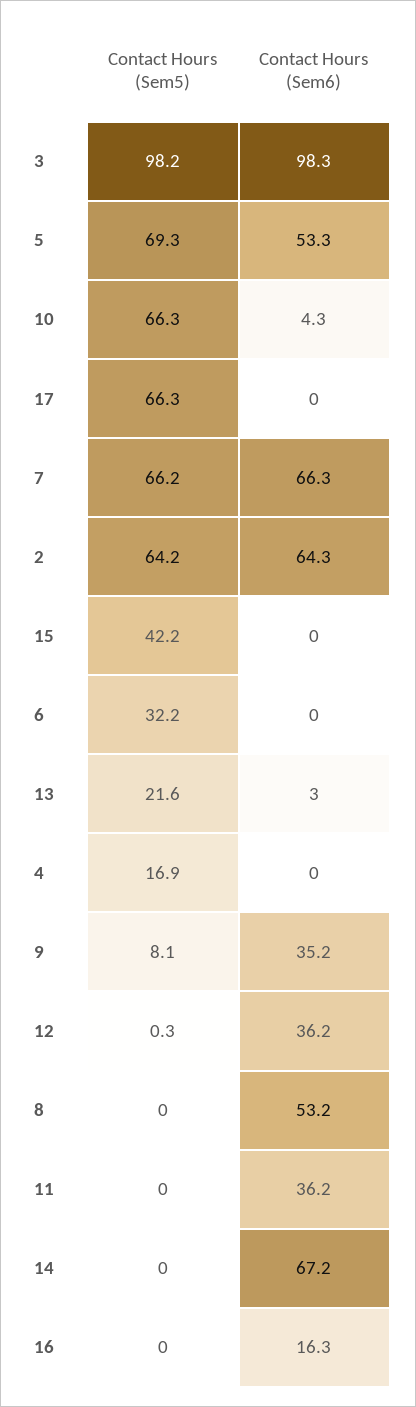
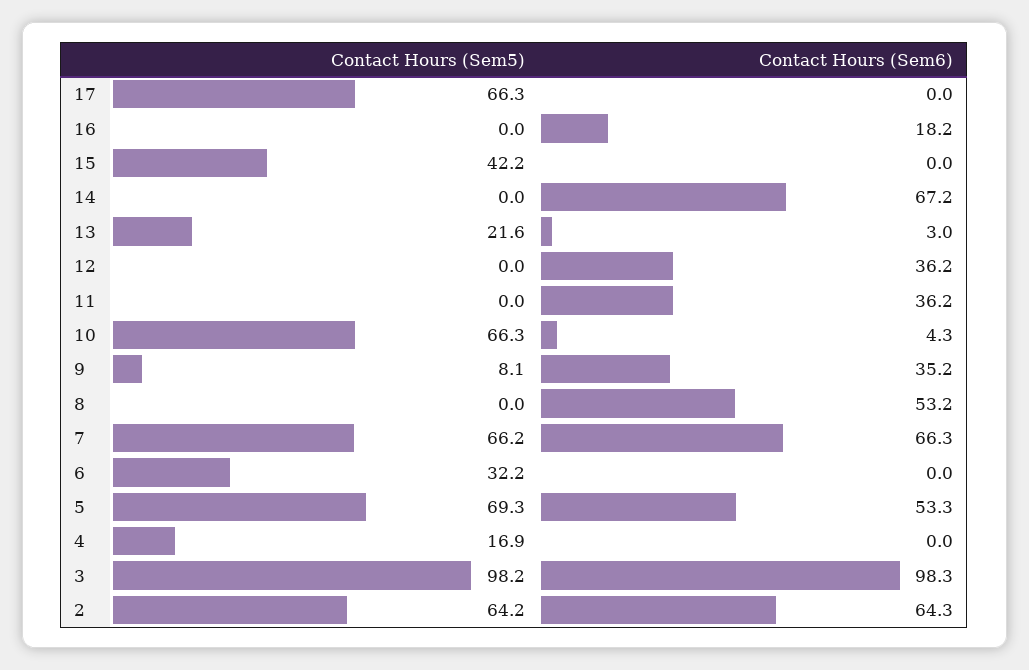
  {
    "Contact Hours (Sem5)": {
      "3": 98.2,
      "5": 69.3,
      "10": 66.3,
      "17": 66.3,
      "7": 66.2,
      "2": 64.2,
      "15": 42.2,
      "6": 32.2,
      "13": 21.6,
      "4": 16.9,
      "9": 8.1,
-     "12": 0.3,
+     "12": 0,
      "8": 0,
      "11": 0,
      "14": 0,
      "16": 0
    },
    "Contact Hours (Sem6)": {
      "3": 98.3,
      "5": 53.3,
      "10": 4.3,
      "17": 0,
      "7": 66.3,
      "2": 64.3,
      "15": 0,
      "6": 0,
      "13": 3,
      "4": 0,
      "9": 35.2,
      "12": 36.2,
      "8": 53.2,
      "11": 36.2,
      "14": 67.2,
-     "16": 16.3
+     "16": 18.2
    }
  }

